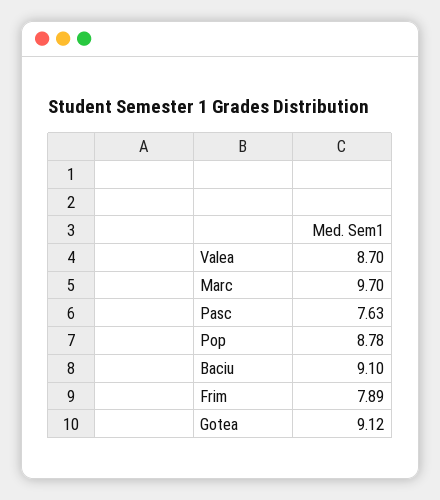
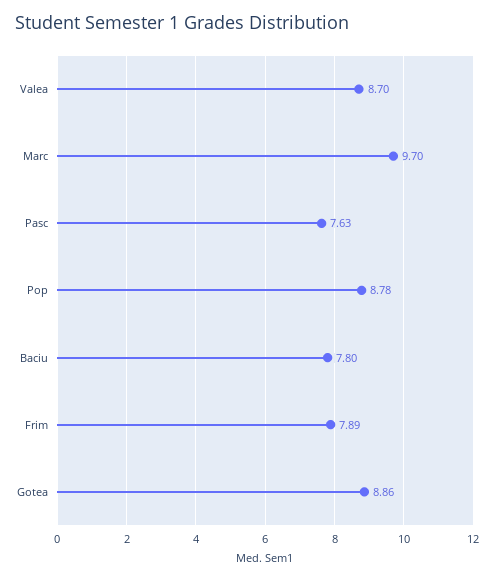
  {
    "Valea": 8.7,
    "Marc": 9.7,
    "Pasc": 7.63,
    "Pop": 8.78,
-   "Baciu": 9.1,
+   "Baciu": 7.8,
    "Frim": 7.89,
-   "Gotea": 9.12
+   "Gotea": 8.86
  }

